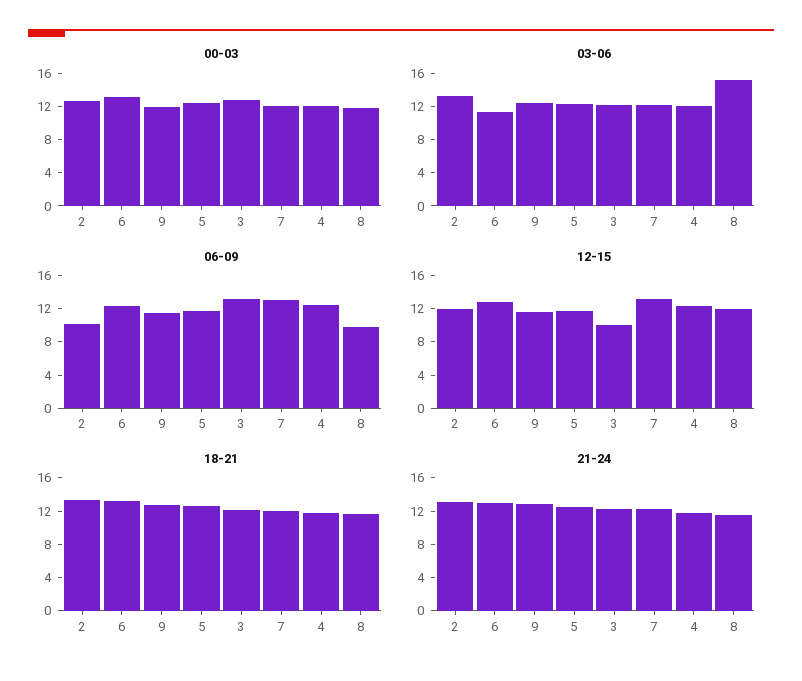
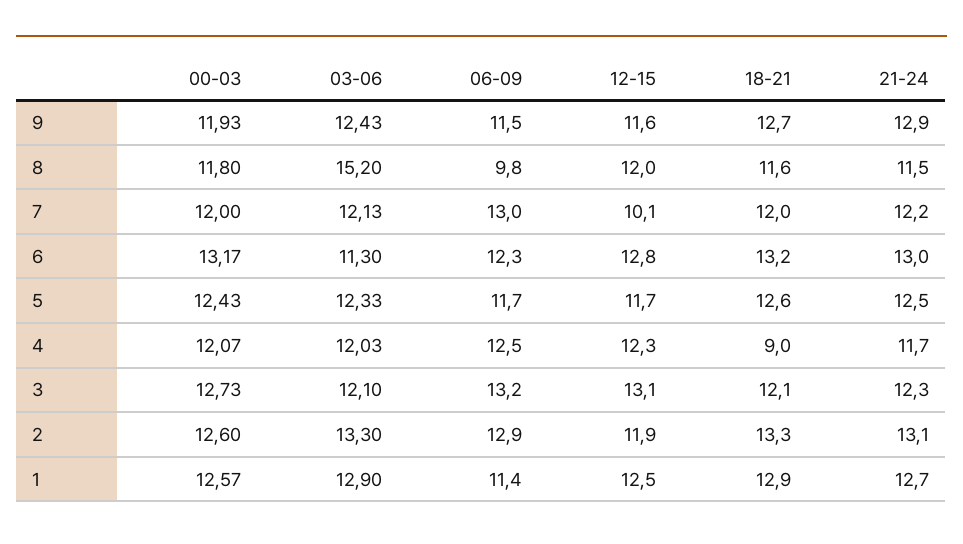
  {
    "00-03": {
      "2": 12.6,
      "6": 13.17,
      "9": 11.93,
      "5": 12.43,
      "3": 12.73,
      "7": 12,
      "4": 12.07,
-     "8": 11.8
+     "8": 11.8,
+     "1": 12.57
    },
    "03-06": {
      "2": 13.3,
      "6": 11.3,
      "9": 12.43,
      "5": 12.33,
      "3": 12.1,
      "7": 12.13,
      "4": 12.03,
-     "8": 15.2
+     "8": 15.2,
+     "1": 12.9
    },
    "06-09": {
-     "2": 10,
+     "2": 12.9,
      "6": 12.3,
      "9": 11.5,
      "5": 11.7,
      "3": 13.2,
      "7": 13,
      "4": 12.5,
-     "8": 9.8
+     "8": 9.8,
+     "1": 11.4
    },
    "12-15": {
      "2": 11.9,
      "6": 12.8,
      "9": 11.6,
      "5": 11.7,
-     "3": 10,
+     "3": 13.1,
-     "7": 13,
+     "7": 10.1,
      "4": 12.3,
-     "8": 12
+     "8": 12,
+     "1": 12.5
    },
    "18-21": {
      "2": 13.3,
      "6": 13.2,
      "9": 12.7,
      "5": 12.6,
      "3": 12.1,
      "7": 12,
-     "4": 12,
+     "4": 9,
-     "8": 11.6
+     "8": 11.6,
+     "1": 12.9
    },
    "21-24": {
      "2": 13.1,
      "6": 13,
      "9": 12.9,
      "5": 12.5,
      "3": 12.3,
      "7": 12.2,
      "4": 11.7,
-     "8": 11.5
+     "8": 11.5,
+     "1": 12.7
    }
  }

